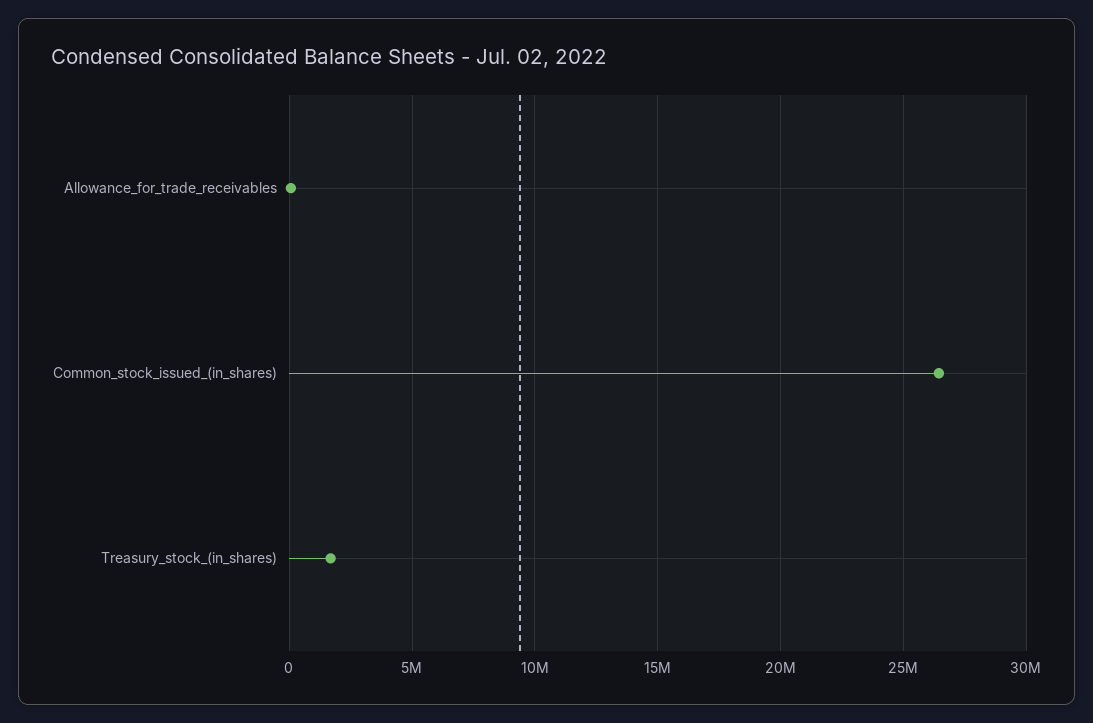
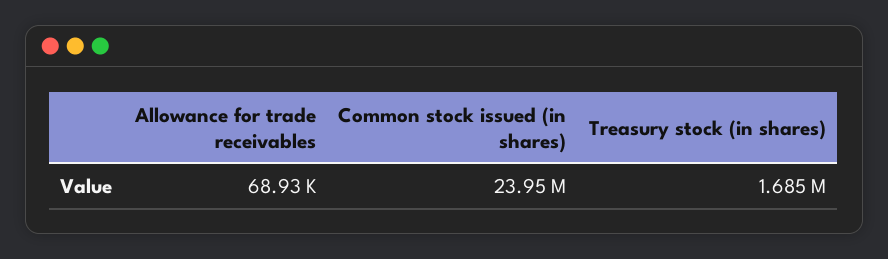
  {
    "Allowance_for_trade_receivables": 68930,
-   "Common_stock_issued_(in_shares)": 26500000,
+   "Common_stock_issued_(in_shares)": 23950000,
    "Treasury_stock_(in_shares)": 1685000
  }

